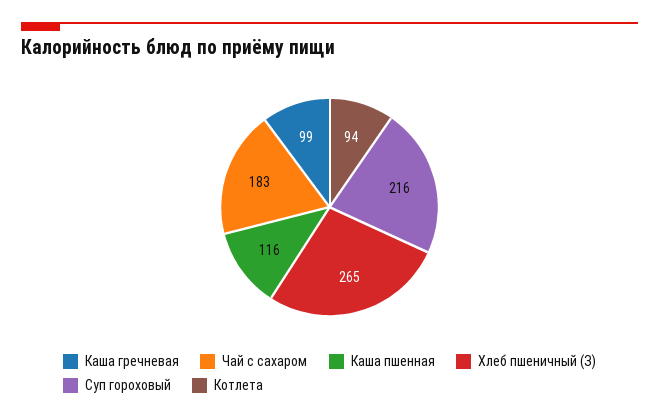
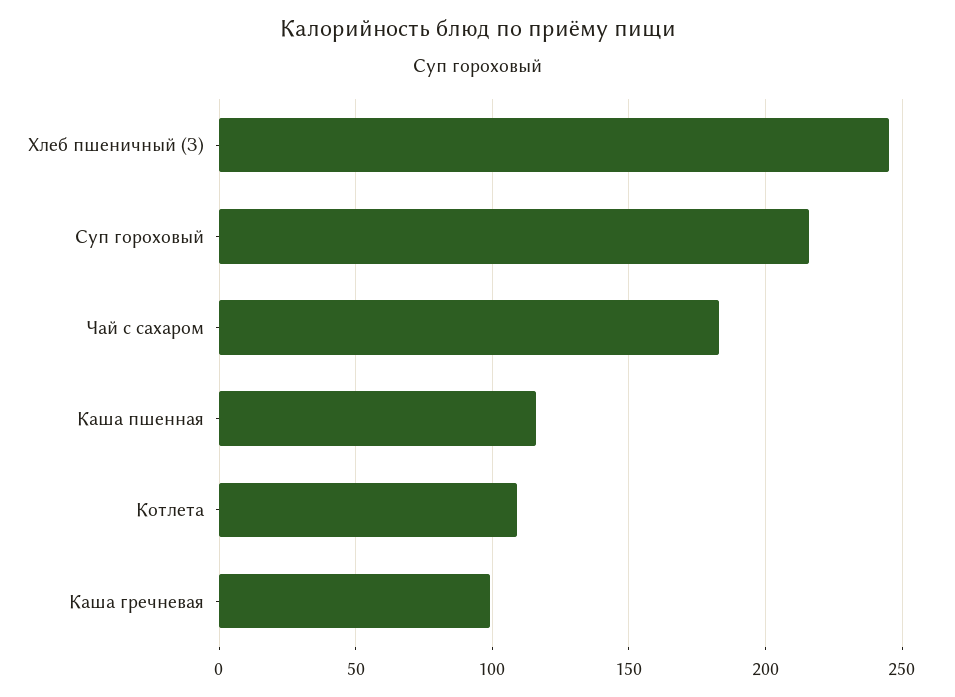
  {
    "Каша гречневая": 99,
    "Чай с сахаром": 183,
    "Каша пшенная": 116,
-   "Хлеб пшеничный (З)": 265,
+   "Хлеб пшеничный (З)": 245,
    "Суп гороховый": 216,
-   "Котлета": 94
+   "Котлета": 110
  }

